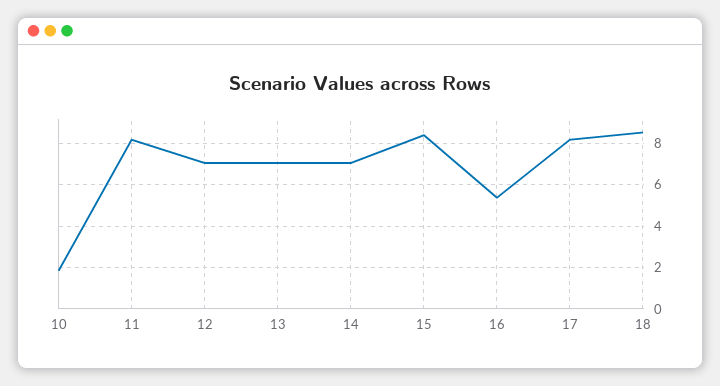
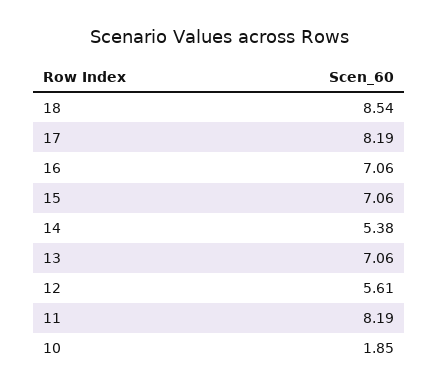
  {
    "10": 1.85,
    "11": 8.19,
-   "12": 7,
+   "12": 5.61,
    "13": 7.06,
-   "14": 7,
+   "14": 5.38,
-   "15": 8.5,
+   "15": 7.06,
-   "16": 5.5,
+   "16": 7.06,
    "17": 8.19,
    "18": 8.54
  }

